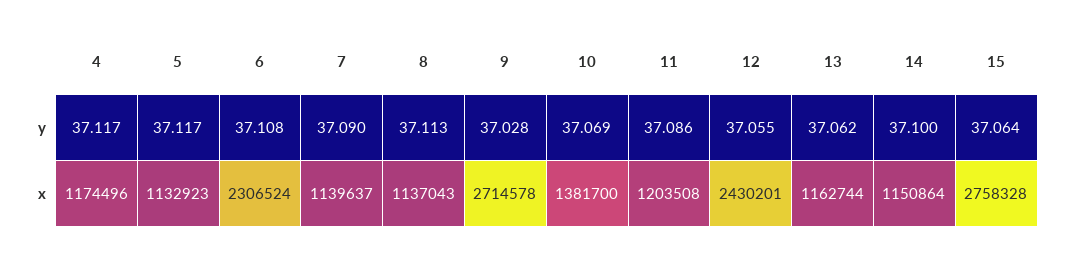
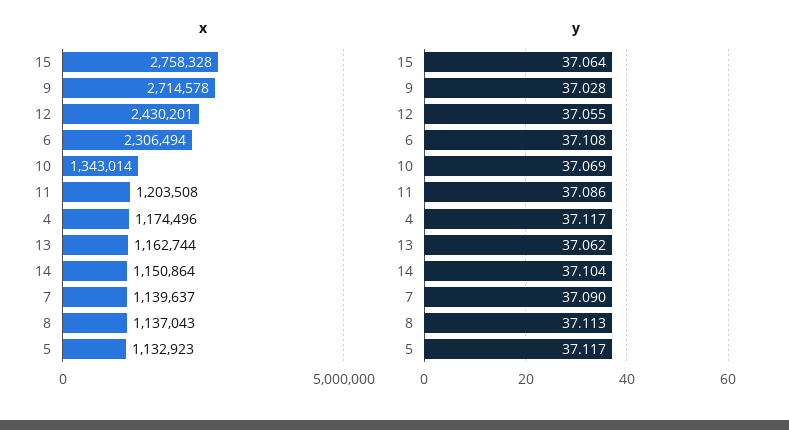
  {
    "y": {
      "4": 37.117,
      "5": 37.117,
      "6": 37.108,
      "7": 37.09,
      "8": 37.113,
      "9": 37.028,
      "10": 37.069,
      "11": 37.086,
      "12": 37.055,
      "13": 37.062,
-     "14": 37.1,
+     "14": 37.104,
      "15": 37.064
    },
    "x": {
      "4": 1174496,
      "5": 1132923,
-     "6": 2306524,
+     "6": 2306494,
      "7": 1139637,
      "8": 1137043,
      "9": 2714578,
-     "10": 1381700,
+     "10": 1343014,
      "11": 1203508,
      "12": 2430201,
      "13": 1162744,
      "14": 1150864,
      "15": 2758328
    }
  }

